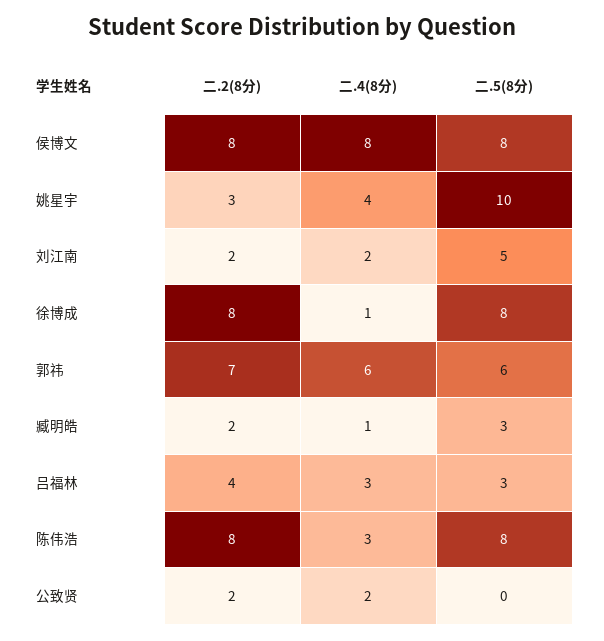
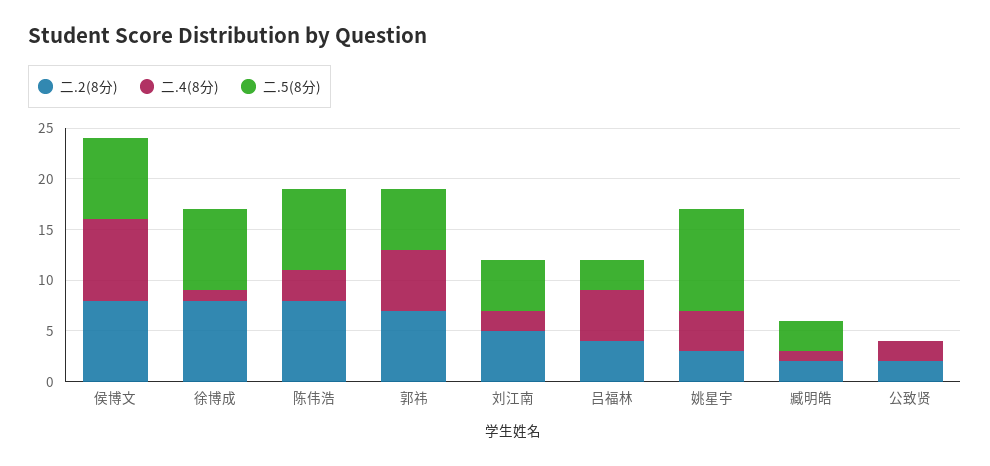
  {
    "二.2(8分)": {
      "侯博文": 8,
      "姚星宇": 3,
-     "刘江南": 2,
+     "刘江南": 5,
      "徐博成": 8,
      "郭祎": 7,
      "臧明皓": 2,
      "吕福林": 4,
      "陈伟浩": 8,
      "公致贤": 2
    },
    "二.4(8分)": {
      "侯博文": 8,
      "姚星宇": 4,
      "刘江南": 2,
      "徐博成": 1,
      "郭祎": 6,
      "臧明皓": 1,
-     "吕福林": 3,
+     "吕福林": 5,
      "陈伟浩": 3,
      "公致贤": 2
    },
    "二.5(8分)": {
      "侯博文": 8,
      "姚星宇": 10,
      "刘江南": 5,
      "徐博成": 8,
      "郭祎": 6,
      "臧明皓": 3,
      "吕福林": 3,
      "陈伟浩": 8,
      "公致贤": 0
    }
  }

